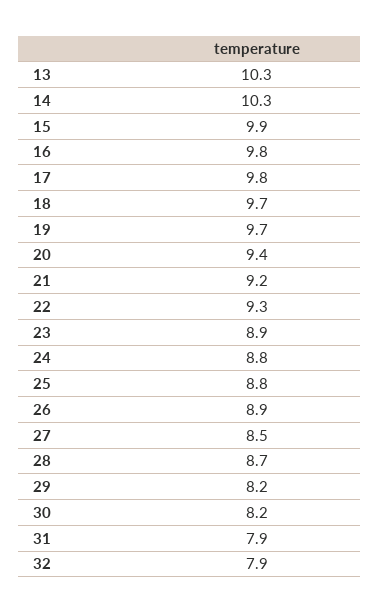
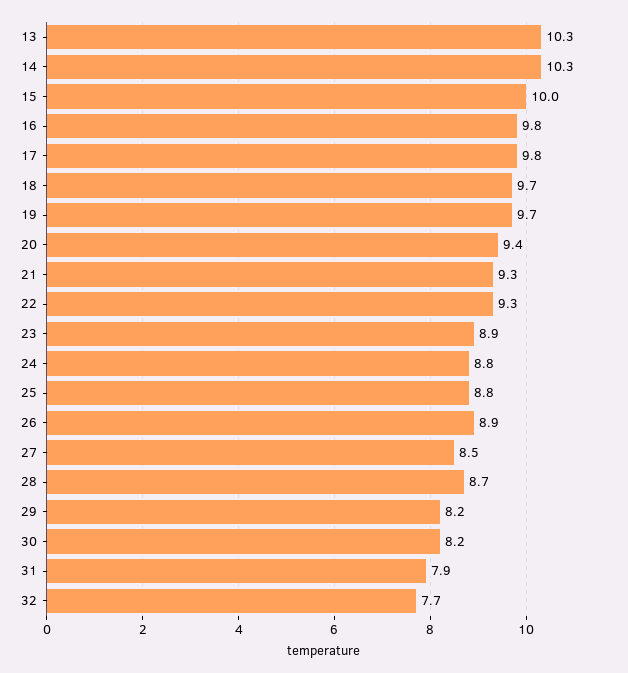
  {
    "13": 10.3,
    "14": 10.3,
-   "15": 9.9,
+   "15": 10,
    "16": 9.8,
    "17": 9.8,
    "18": 9.7,
    "19": 9.7,
    "20": 9.4,
-   "21": 9.2,
+   "21": 9.3,
    "22": 9.3,
    "23": 8.9,
    "24": 8.8,
    "25": 8.8,
    "26": 8.9,
    "27": 8.5,
    "28": 8.7,
    "29": 8.2,
    "30": 8.2,
    "31": 7.9,
-   "32": 7.9
+   "32": 7.7
  }

